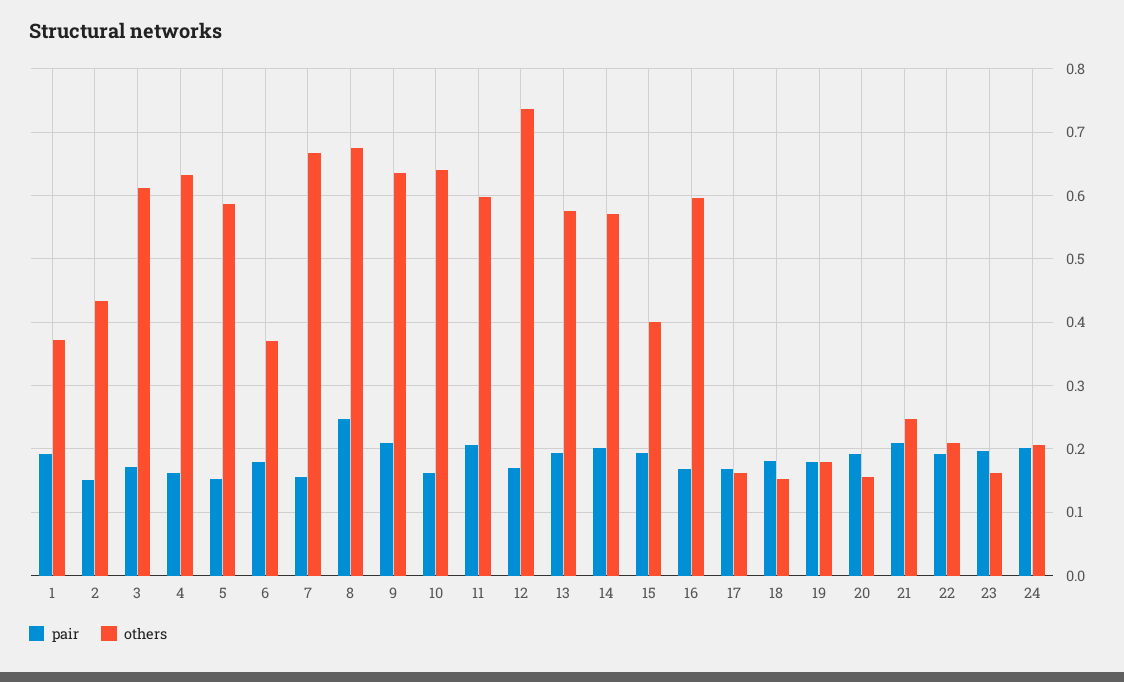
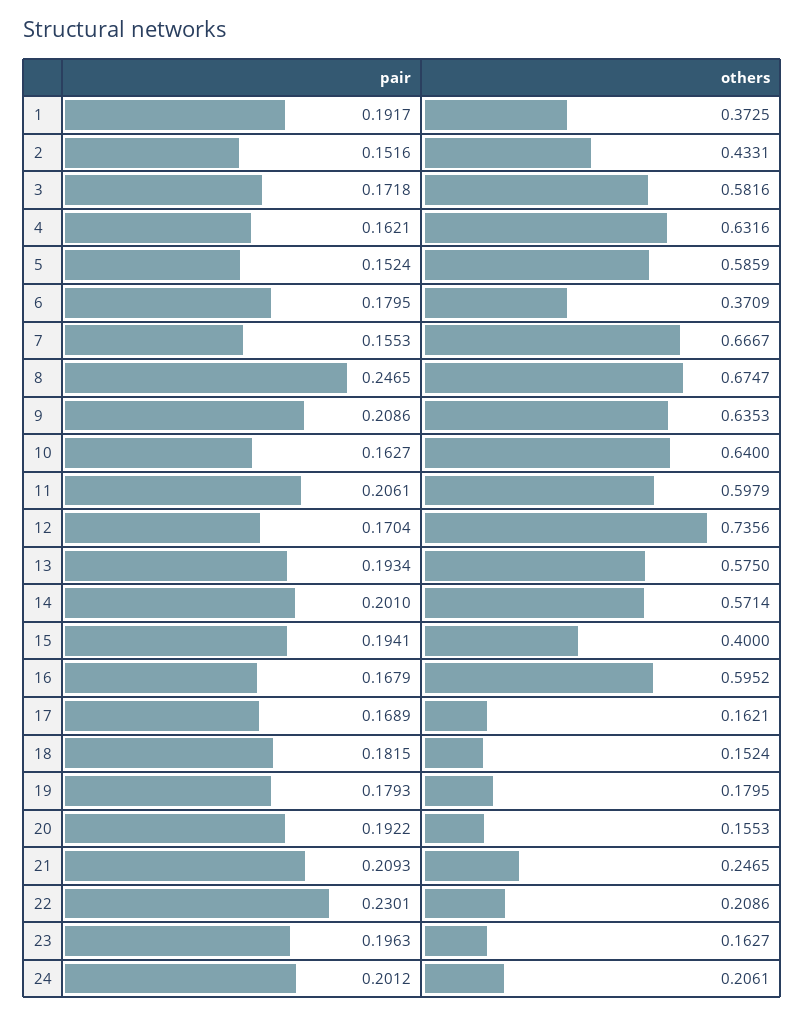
  {
    "pair": {
      "1": 0.1917,
      "2": 0.1516,
      "3": 0.1718,
      "4": 0.1621,
      "5": 0.1524,
      "6": 0.1795,
      "7": 0.1553,
      "8": 0.2465,
      "9": 0.2086,
      "10": 0.1627,
      "11": 0.2061,
      "12": 0.1704,
      "13": 0.1934,
      "14": 0.201,
      "15": 0.1941,
      "16": 0.1679,
      "17": 0.1689,
      "18": 0.1815,
      "19": 0.1793,
      "20": 0.1922,
      "21": 0.2093,
-     "22": 0.19,
+     "22": 0.2301,
      "23": 0.1963,
      "24": 0.2012
    },
    "others": {
      "1": 0.3725,
      "2": 0.4331,
-     "3": 0.61,
+     "3": 0.5816,
      "4": 0.6316,
      "5": 0.5859,
      "6": 0.3709,
      "7": 0.6667,
      "8": 0.6747,
      "9": 0.6353,
      "10": 0.64,
      "11": 0.5979,
      "12": 0.7356,
      "13": 0.575,
      "14": 0.5714,
      "15": 0.4,
      "16": 0.5952,
      "17": 0.1621,
      "18": 0.1524,
      "19": 0.1795,
      "20": 0.1553,
      "21": 0.2465,
      "22": 0.2086,
      "23": 0.1627,
      "24": 0.2061
    }
  }

